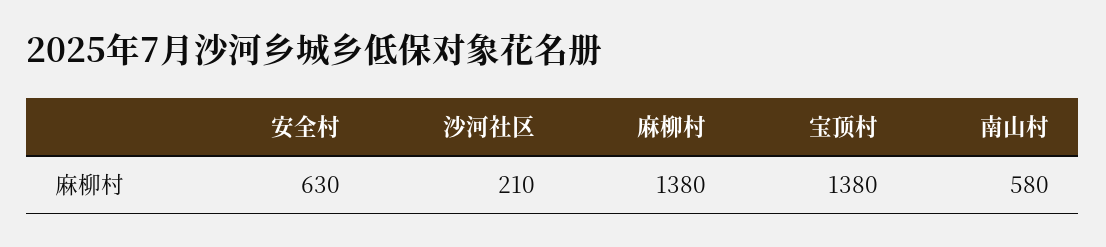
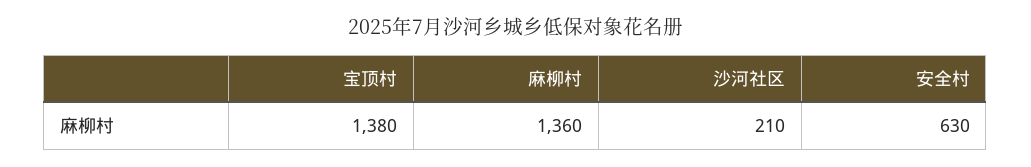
  {
    "安全村": 630,
    "沙河社区": 210,
-   "麻柳村": 1380,
+   "麻柳村": 1360,
-   "宝顶村": 1380,
+   "宝顶村": 1380
-   "南山村": 580
  }

